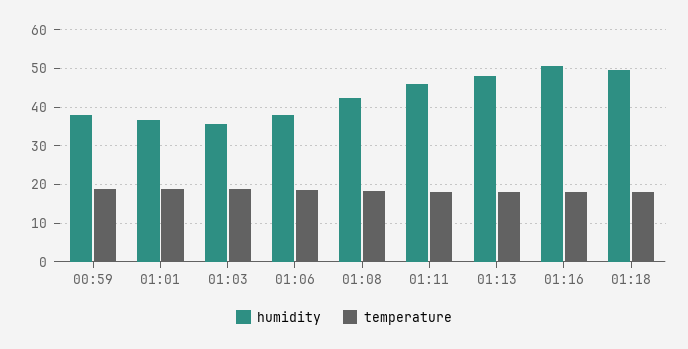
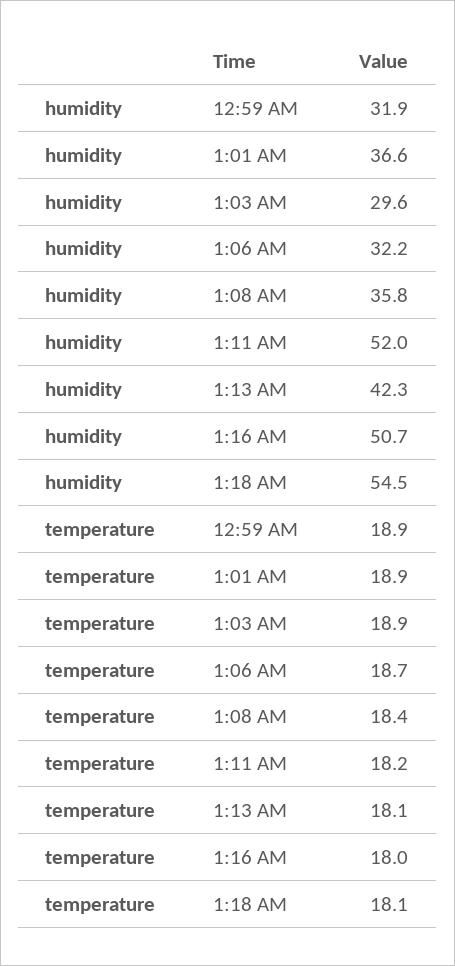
  {
    "humidity": {
-     "00:59": 38,
+     "00:59": 31.9,
      "01:01": 36.6,
-     "01:03": 36,
+     "01:03": 29.6,
-     "01:06": 38,
+     "01:06": 32.2,
-     "01:08": 42,
+     "01:08": 35.8,
-     "01:11": 46,
+     "01:11": 52,
-     "01:13": 48,
+     "01:13": 42.3,
      "01:16": 50.7,
-     "01:18": 50
+     "01:18": 54.5
    },
    "temperature": {
      "00:59": 18.9,
      "01:01": 18.9,
      "01:03": 18.9,
      "01:06": 18.7,
      "01:08": 18.4,
      "01:11": 18.2,
      "01:13": 18.1,
      "01:16": 18,
      "01:18": 18.1
    }
  }

